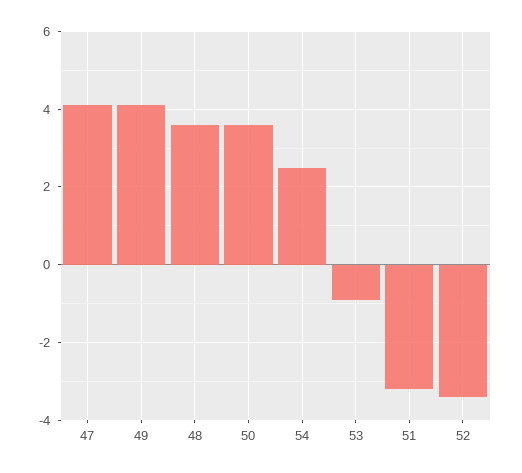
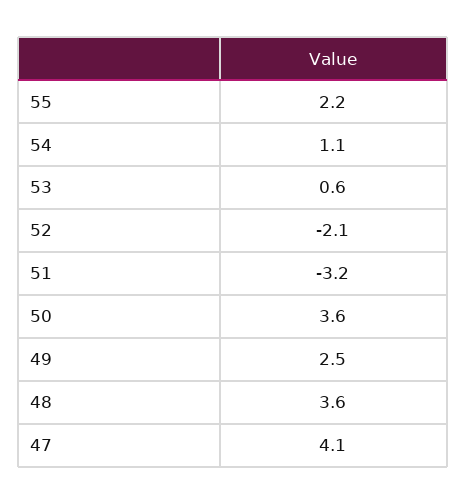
  {
    "47": 4.1,
-   "49": 4,
+   "49": 2.5,
    "48": 3.6,
    "50": 3.6,
-   "54": 2.5,
+   "54": 1.1,
-   "53": -1,
+   "53": 0.6,
    "51": -3.2,
-   "52": -3.5
+   "52": -2.1,
+   "55": 2.2
  }

